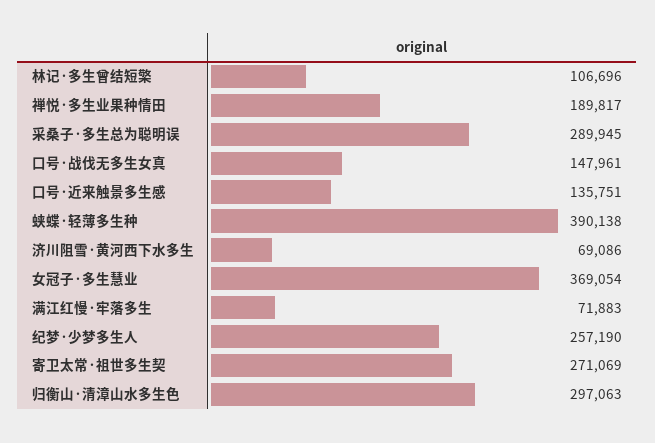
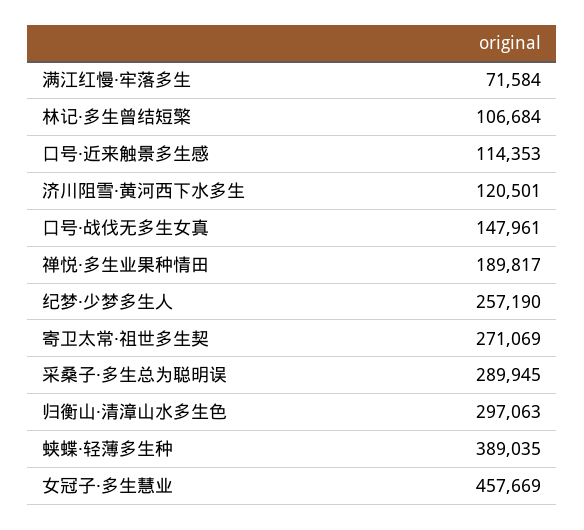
  {
-   "林记·多生曾结短檠": 106696,
+   "林记·多生曾结短檠": 106684,
    "禅悦·多生业果种情田": 189817,
    "采桑子·多生总为聪明误": 289945,
    "口号·战伐无多生女真": 147961,
-   "口号·近来触景多生感": 135751,
+   "口号·近来触景多生感": 114353,
-   "蛱蝶·轻薄多生种": 390138,
+   "蛱蝶·轻薄多生种": 389035,
-   "济川阻雪·黄河西下水多生": 69086,
+   "济川阻雪·黄河西下水多生": 120501,
-   "女冠子·多生慧业": 369054,
+   "女冠子·多生慧业": 457669,
-   "满江红慢·牢落多生": 71883,
+   "满江红慢·牢落多生": 71584,
    "纪梦·少梦多生人": 257190,
    "寄卫太常·祖世多生契": 271069,
    "归衡山·清漳山水多生色": 297063
  }

